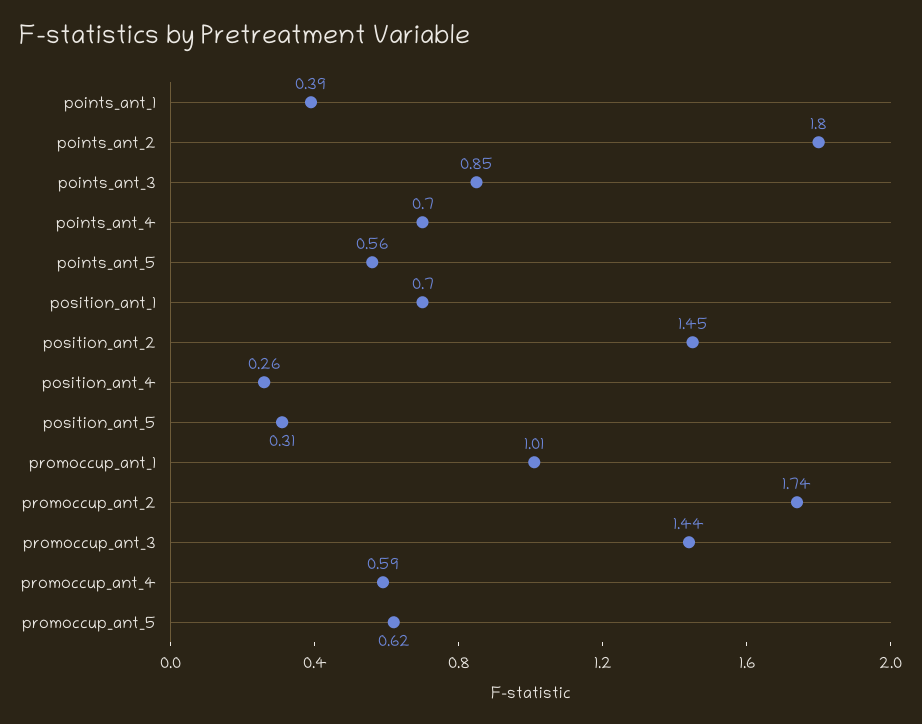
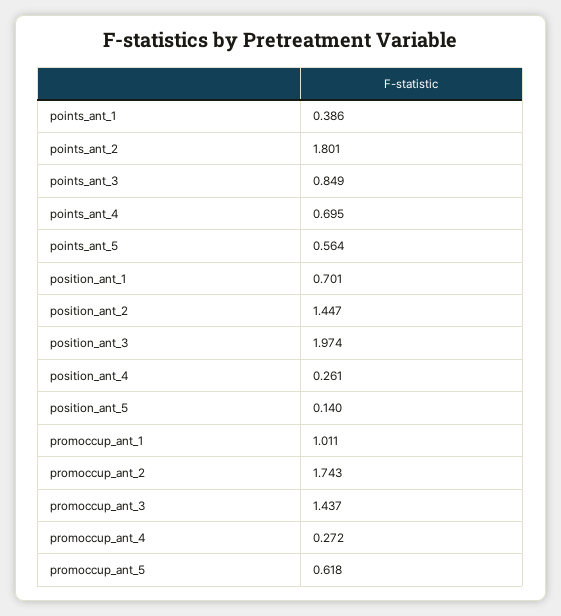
  {
    "points_ant_1": 0.386,
    "points_ant_2": 1.801,
    "points_ant_3": 0.849,
    "points_ant_4": 0.695,
    "points_ant_5": 0.564,
    "position_ant_1": 0.701,
    "position_ant_2": 1.447,
    "position_ant_4": 0.261,
-   "position_ant_5": 0.31,
+   "position_ant_5": 0.14,
    "promoccup_ant_1": 1.011,
    "promoccup_ant_2": 1.743,
    "promoccup_ant_3": 1.437,
-   "promoccup_ant_4": 0.59,
+   "promoccup_ant_4": 0.272,
-   "promoccup_ant_5": 0.618
+   "promoccup_ant_5": 0.618,
+   "position_ant_3": 1.974
  }

